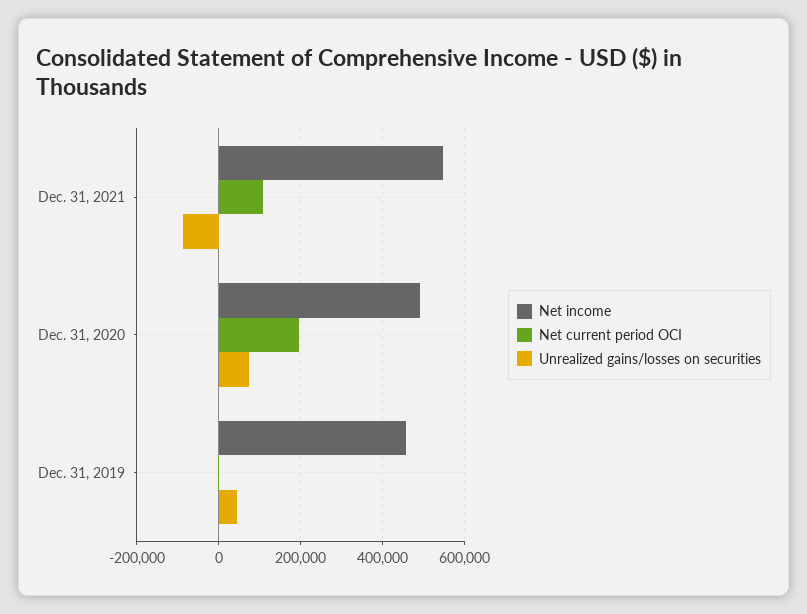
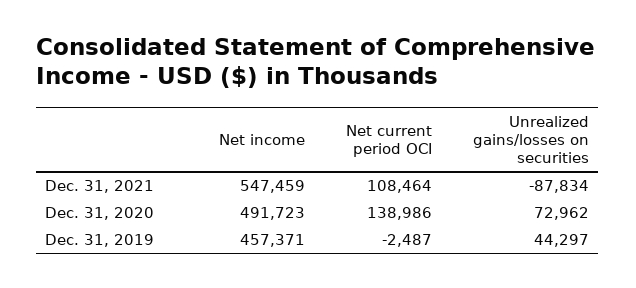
  {
    "Net income": {
      "Dec. 31, 2021": 547459,
      "Dec. 31, 2020": 491723,
      "Dec. 31, 2019": 457371
    },
    "Net current period OCI": {
      "Dec. 31, 2021": 108464,
-     "Dec. 31, 2020": 200000,
+     "Dec. 31, 2020": 138986,
      "Dec. 31, 2019": -2487
    },
    "Unrealized gains/losses on securities": {
      "Dec. 31, 2021": -87834,
      "Dec. 31, 2020": 72962,
      "Dec. 31, 2019": 44297
    }
  }

